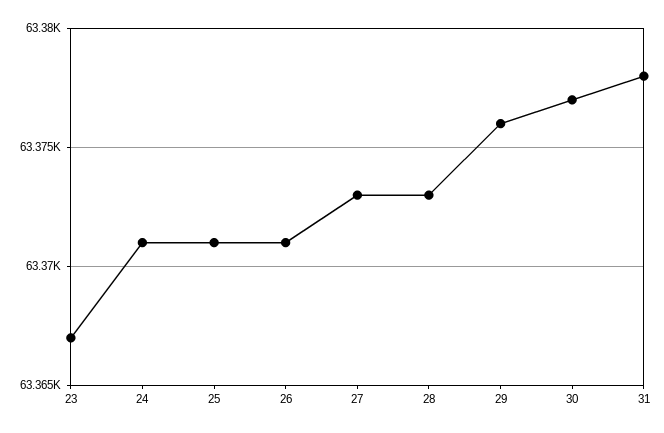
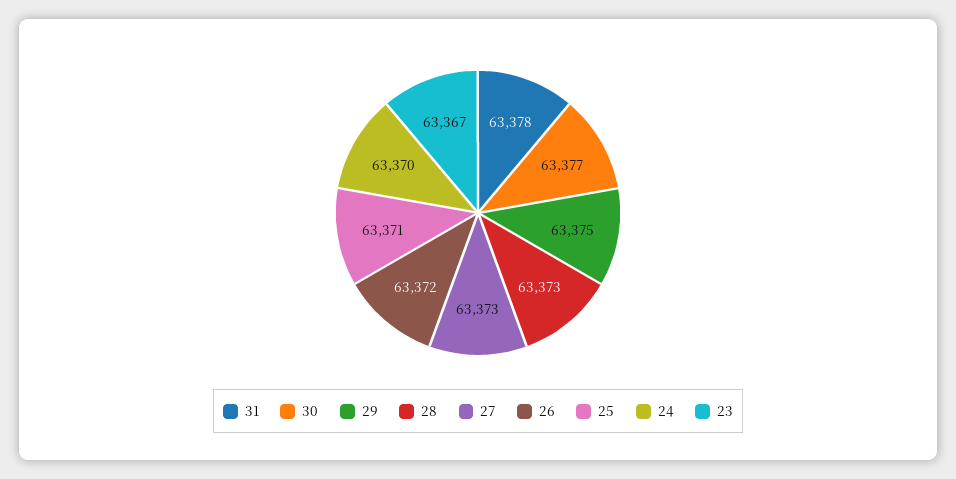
  {
    "23": 63367,
-   "24": 63371,
+   "24": 63370,
    "25": 63371,
-   "26": 63371,
+   "26": 63372,
    "27": 63373,
    "28": 63373,
-   "29": 63376,
+   "29": 63375,
    "30": 63377,
    "31": 63378
  }

